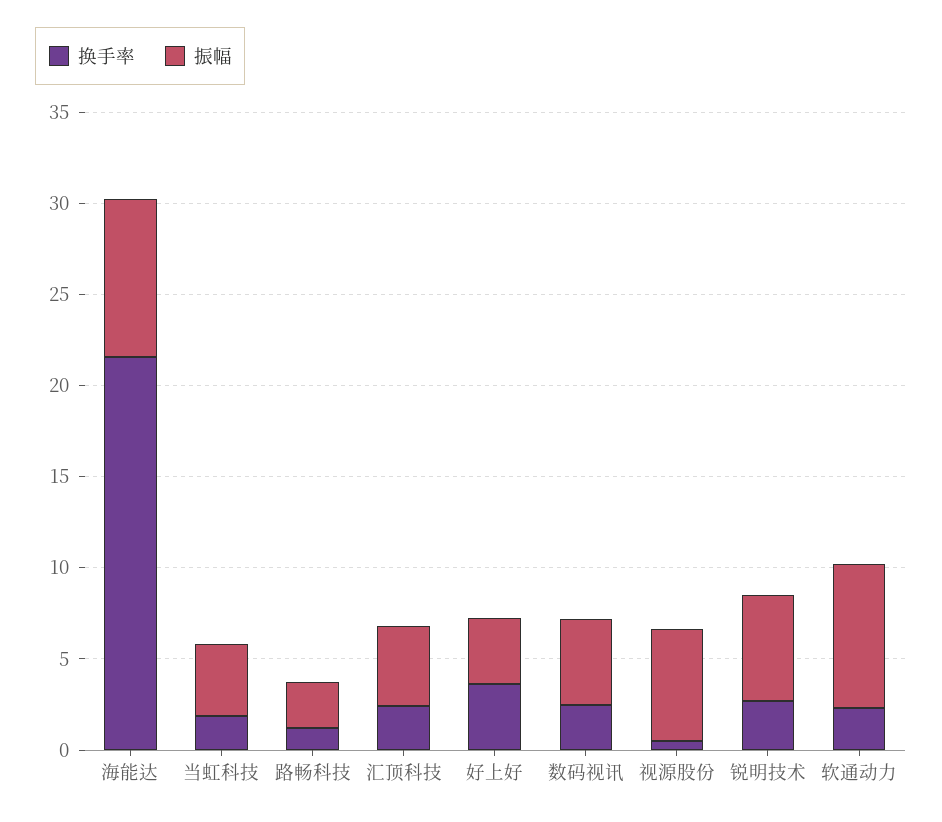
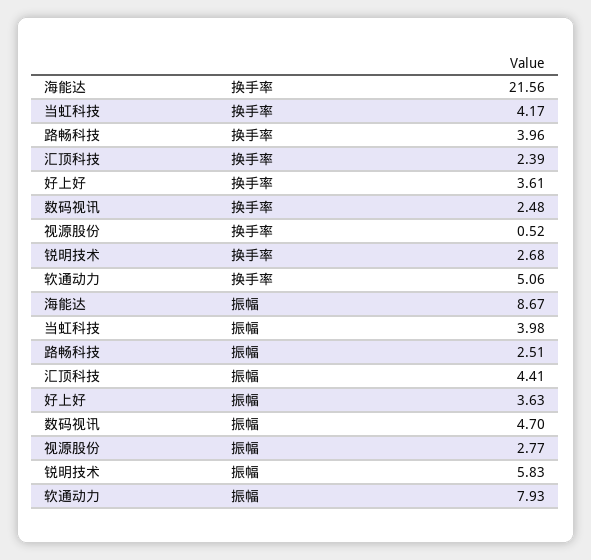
  {
    "换手率": {
      "海能达": 21.56,
-     "当虹科技": 2,
+     "当虹科技": 4.17,
-     "路畅科技": 1,
+     "路畅科技": 3.96,
      "汇顶科技": 2.39,
      "好上好": 3.61,
      "数码视讯": 2.48,
      "视源股份": 0.52,
      "锐明技术": 2.68,
-     "软通动力": 2
+     "软通动力": 5.06
    },
    "振幅": {
      "海能达": 8.67,
      "当虹科技": 3.98,
      "路畅科技": 2.51,
      "汇顶科技": 4.41,
      "好上好": 3.63,
      "数码视讯": 4.7,
-     "视源股份": 6,
+     "视源股份": 2.77,
      "锐明技术": 5.83,
      "软通动力": 7.93
    }
  }

